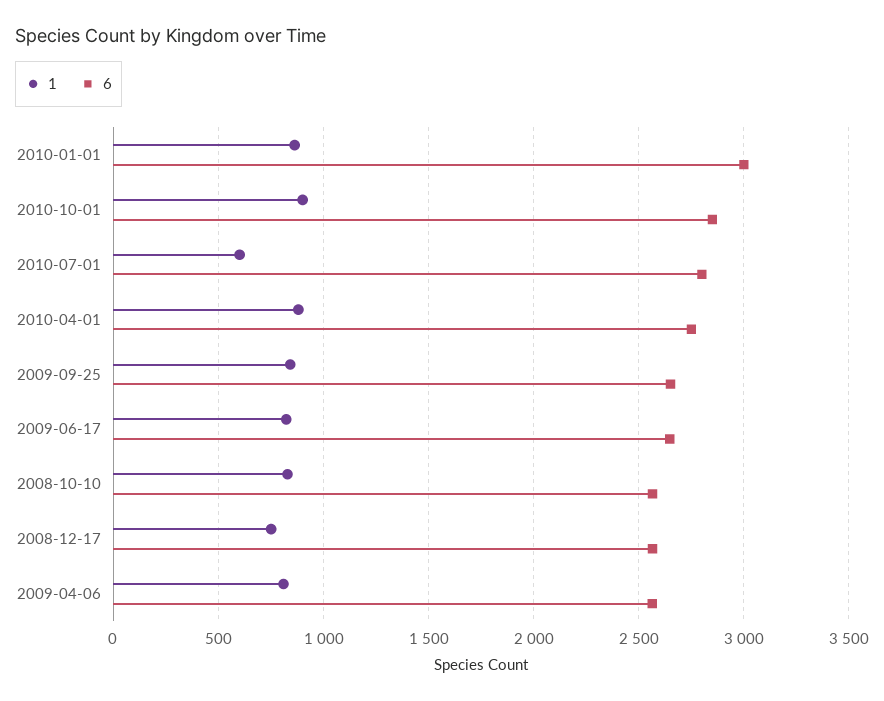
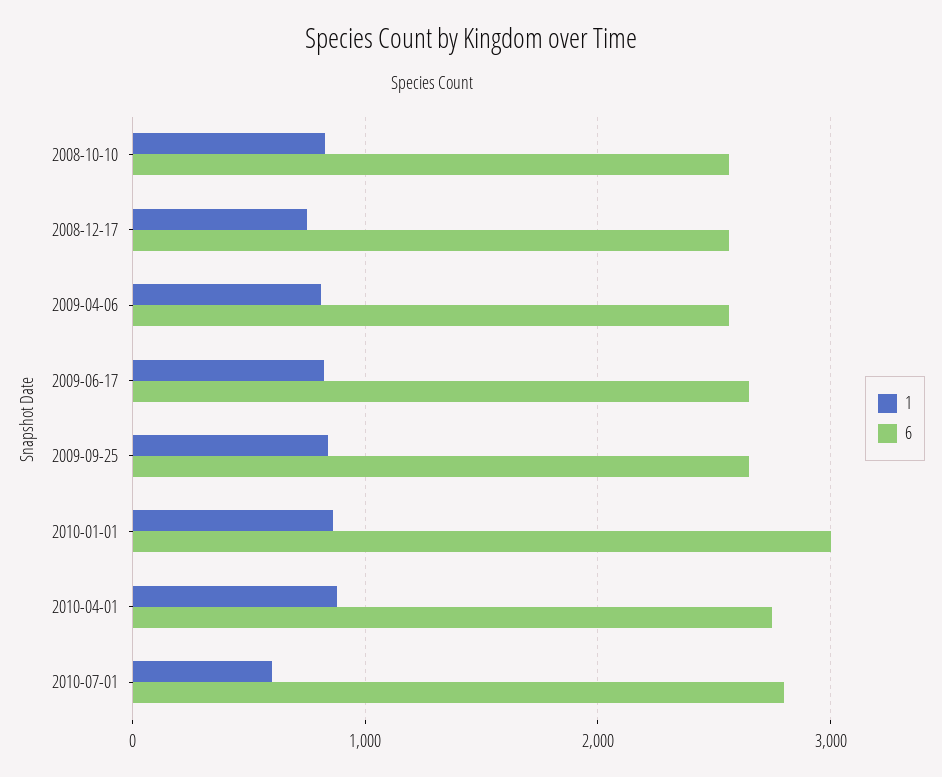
  {
    "1": {
      "2010-01-01": 850,
-     "2010-10-01": 900,
      "2010-07-01": 600,
      "2010-04-01": 900,
      "2009-09-25": 850,
      "2009-06-17": 800,
      "2008-10-10": 850,
      "2008-12-17": 750,
      "2009-04-06": 800
    },
    "6": {
      "2010-01-01": 3000,
-     "2010-10-01": 2850,
      "2010-07-01": 2800,
      "2010-04-01": 2750,
      "2009-09-25": 2650,
      "2009-06-17": 2650,
      "2008-10-10": 2550,
      "2008-12-17": 2550,
      "2009-04-06": 2550
    }
  }

